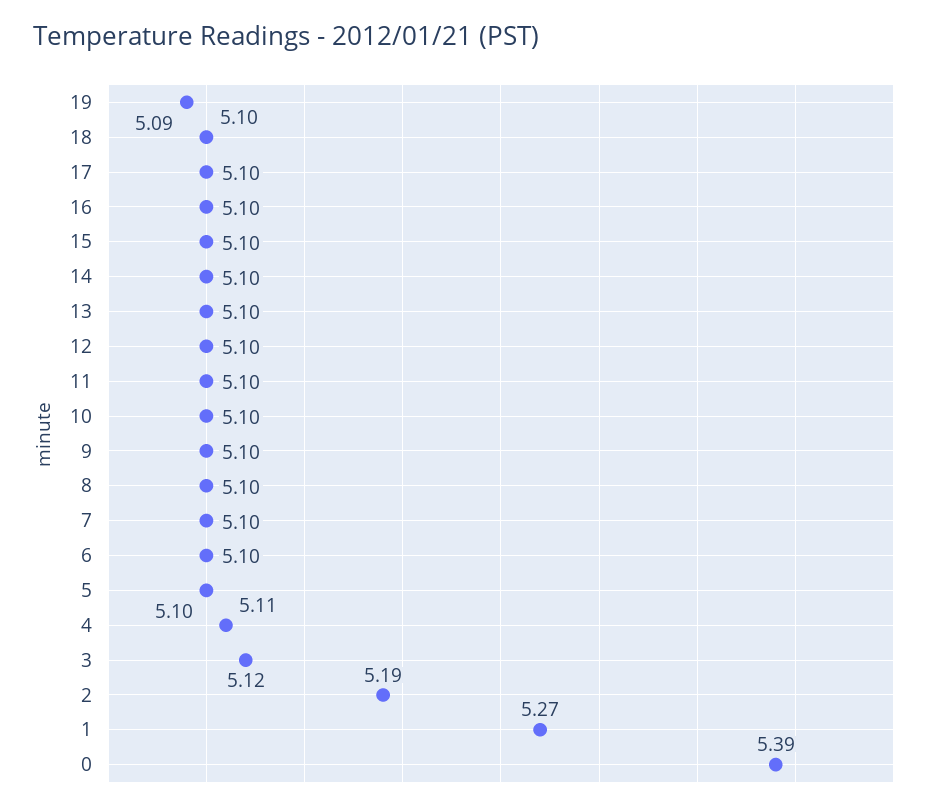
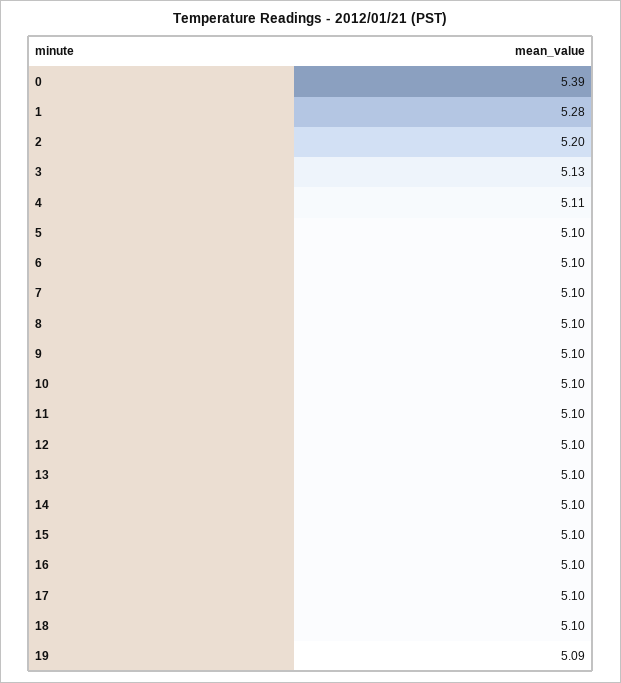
  {
    "19": 5.09,
    "18": 5.1,
    "17": 5.1,
    "16": 5.1,
    "15": 5.1,
    "14": 5.1,
    "13": 5.1,
    "12": 5.1,
    "11": 5.1,
    "10": 5.1,
    "9": 5.1,
    "8": 5.1,
    "7": 5.1,
    "6": 5.1,
    "5": 5.1,
    "4": 5.11,
-   "3": 5.12,
+   "3": 5.13,
-   "2": 5.19,
+   "2": 5.2,
-   "1": 5.27,
+   "1": 5.28,
    "0": 5.39
  }

